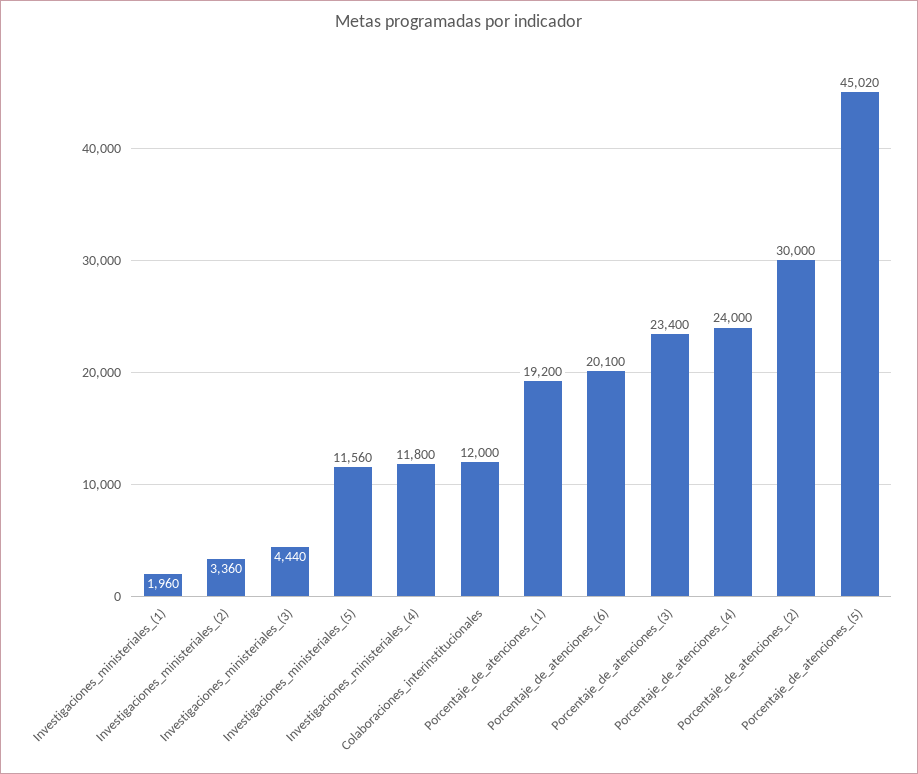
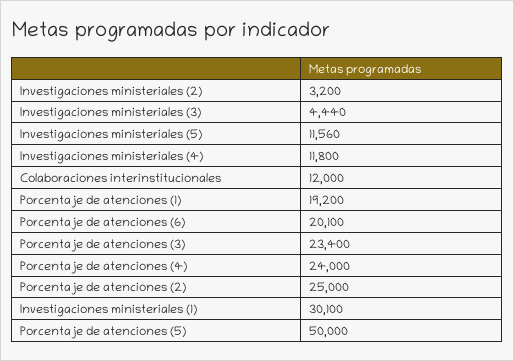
  {
-   "Investigaciones_ministeriales_(1)": 1960,
+   "Investigaciones_ministeriales_(1)": 30100,
-   "Investigaciones_ministeriales_(2)": 3360,
+   "Investigaciones_ministeriales_(2)": 3200,
    "Investigaciones_ministeriales_(3)": 4440,
    "Investigaciones_ministeriales_(5)": 11560,
    "Investigaciones_ministeriales_(4)": 11800,
    "Colaboraciones_interinstitucionales": 12000,
    "Porcentaje_de_atenciones_(1)": 19200,
    "Porcentaje_de_atenciones_(6)": 20100,
    "Porcentaje_de_atenciones_(3)": 23400,
    "Porcentaje_de_atenciones_(4)": 24000,
-   "Porcentaje_de_atenciones_(2)": 30000,
+   "Porcentaje_de_atenciones_(2)": 25000,
-   "Porcentaje_de_atenciones_(5)": 45020
+   "Porcentaje_de_atenciones_(5)": 50000
  }

